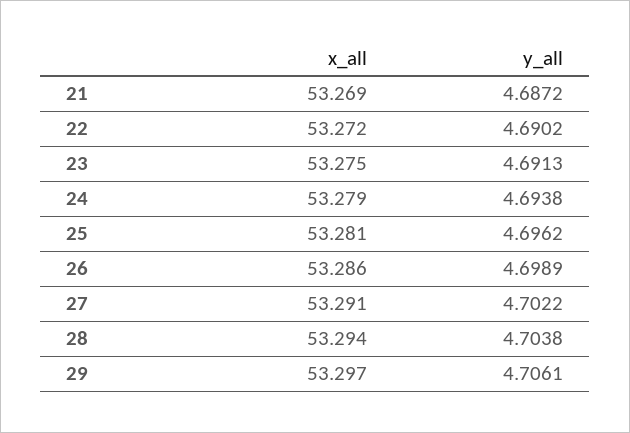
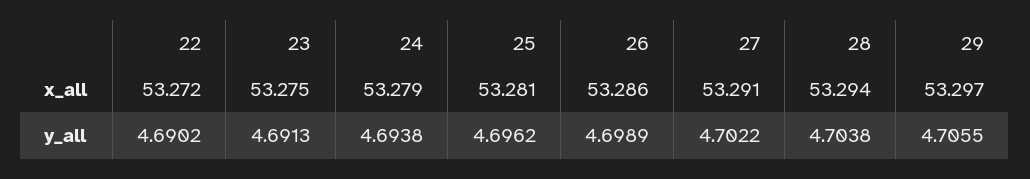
  {
    "x_all": {
-     "21": 53.269,
      "22": 53.272,
      "23": 53.275,
      "24": 53.279,
      "25": 53.281,
      "26": 53.286,
      "27": 53.291,
      "28": 53.294,
      "29": 53.297
    },
    "y_all": {
-     "21": 4.6872,
      "22": 4.6902,
      "23": 4.6913,
      "24": 4.6938,
      "25": 4.6962,
      "26": 4.6989,
      "27": 4.7022,
      "28": 4.7038,
-     "29": 4.7061
+     "29": 4.7055
    }
  }

